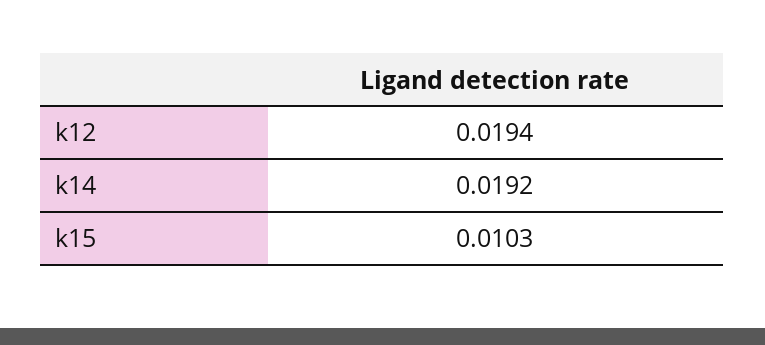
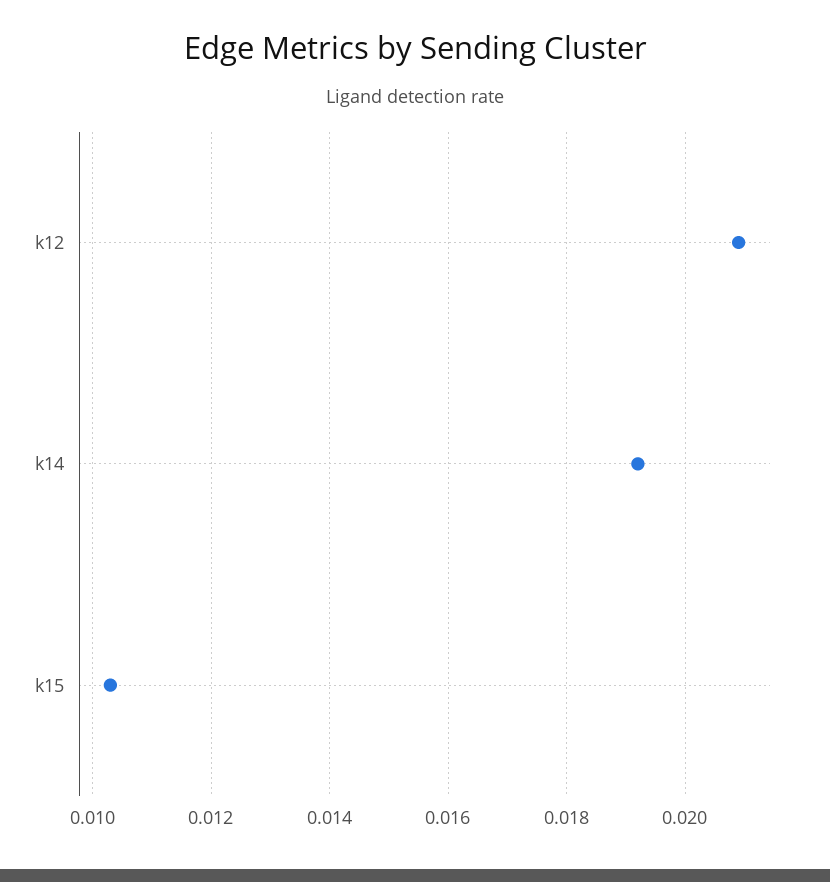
  {
-   "k12": 0.0194,
+   "k12": 0.021,
    "k14": 0.0192,
    "k15": 0.0103
  }

